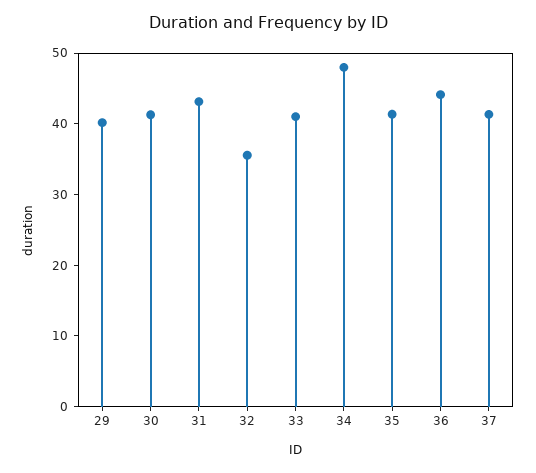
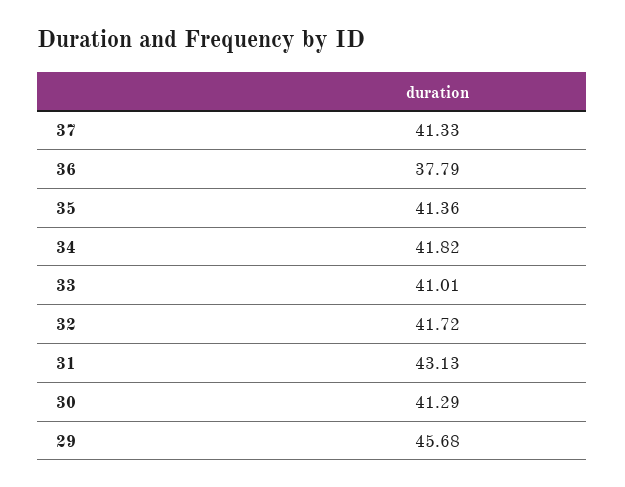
  {
-   "29": 40,
+   "29": 45.68,
    "30": 41.29,
    "31": 43.13,
-   "32": 36,
+   "32": 41.72,
    "33": 41.01,
-   "34": 48,
+   "34": 41.82,
    "35": 41.36,
-   "36": 44,
+   "36": 37.79,
    "37": 41.33
  }

